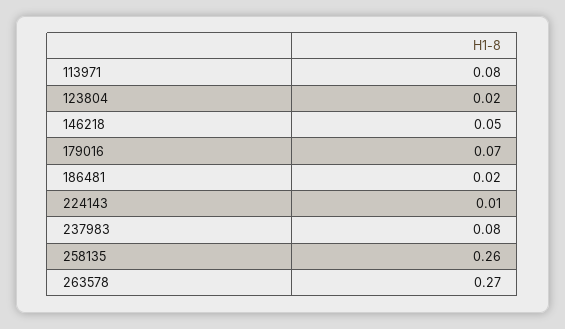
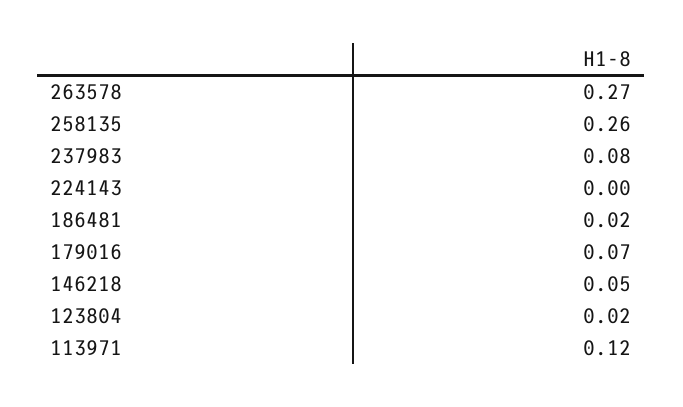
  {
-   "113971": 0.08,
+   "113971": 0.12,
    "123804": 0.02,
    "146218": 0.05,
    "179016": 0.07,
    "186481": 0.02,
-   "224143": 0.01,
+   "224143": 0,
    "237983": 0.08,
    "258135": 0.26,
    "263578": 0.27
  }

